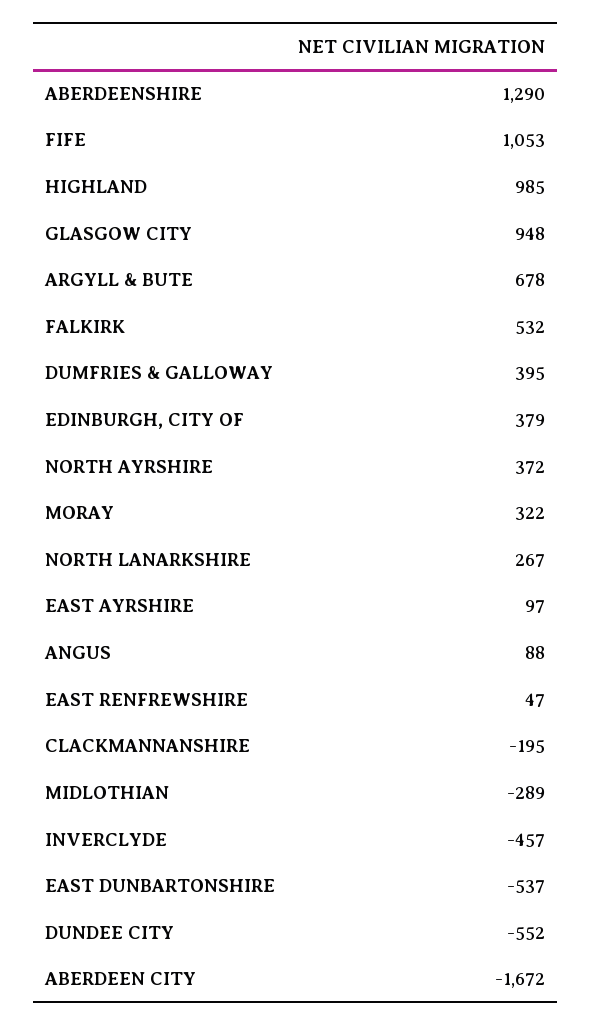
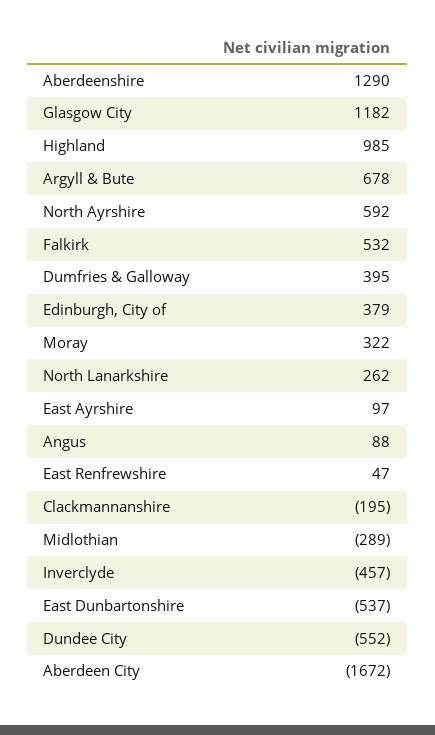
  {
    "ABERDEENSHIRE": 1290,
-   "FIFE": 1053,
    "HIGHLAND": 985,
-   "GLASGOW CITY": 948,
+   "GLASGOW CITY": 1182,
    "ARGYLL & BUTE": 678,
    "FALKIRK": 532,
    "DUMFRIES & GALLOWAY": 395,
    "EDINBURGH, CITY OF": 379,
-   "NORTH AYRSHIRE": 372,
+   "NORTH AYRSHIRE": 592,
    "MORAY": 322,
-   "NORTH LANARKSHIRE": 267,
+   "NORTH LANARKSHIRE": 262,
    "EAST AYRSHIRE": 97,
    "ANGUS": 88,
    "EAST RENFREWSHIRE": 47,
    "CLACKMANNANSHIRE": -195,
    "MIDLOTHIAN": -289,
    "INVERCLYDE": -457,
    "EAST DUNBARTONSHIRE": -537,
    "DUNDEE CITY": -552,
    "ABERDEEN CITY": -1672
  }

